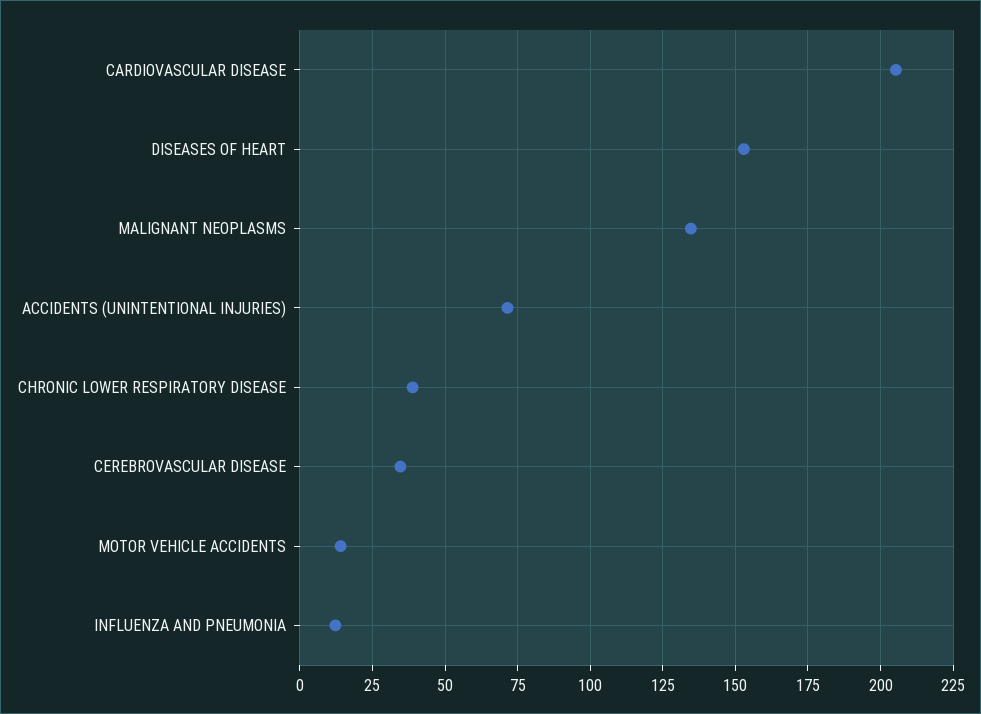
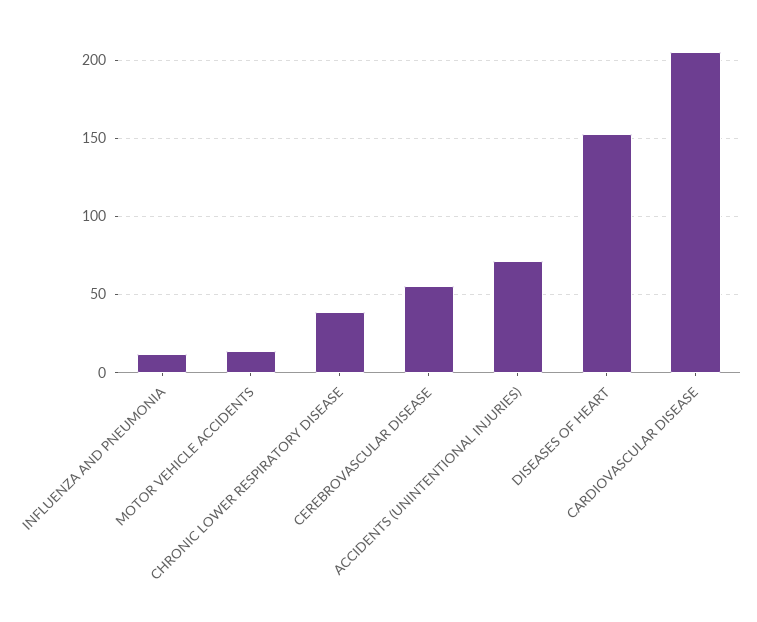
  {
    "CARDIOVASCULAR DISEASE": 205,
    "DISEASES OF HEART": 152.5,
-   "MALIGNANT NEOPLASMS": 135,
    "ACCIDENTS (UNINTENTIONAL INJURIES)": 72.5,
    "CHRONIC LOWER RESPIRATORY DISEASE": 40,
-   "CEREBROVASCULAR DISEASE": 35,
+   "CEREBROVASCULAR DISEASE": 55,
    "MOTOR VEHICLE ACCIDENTS": 15,
    "INFLUENZA AND PNEUMONIA": 12.5
  }

